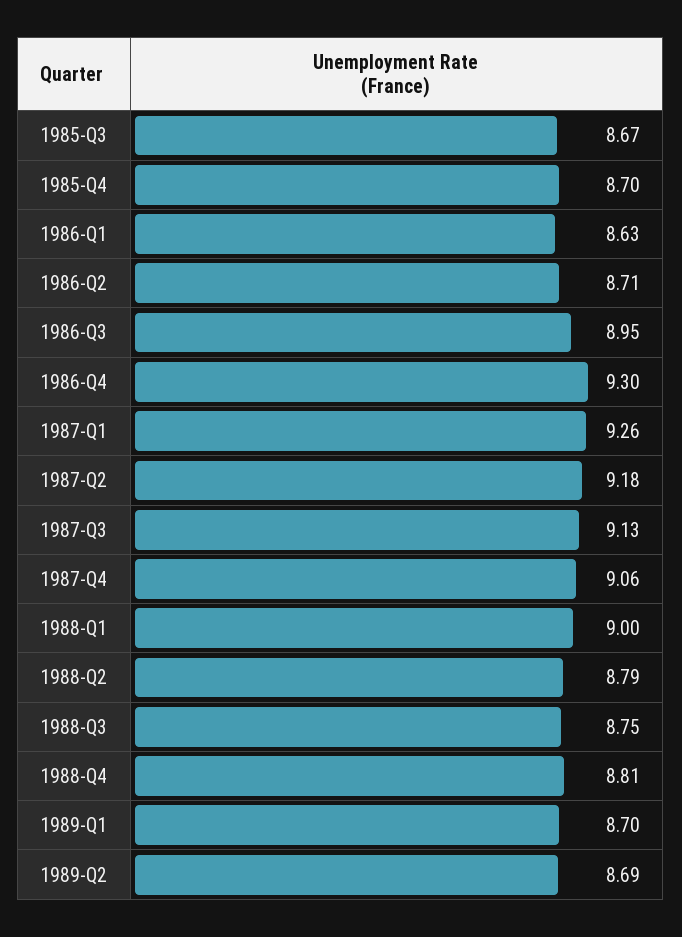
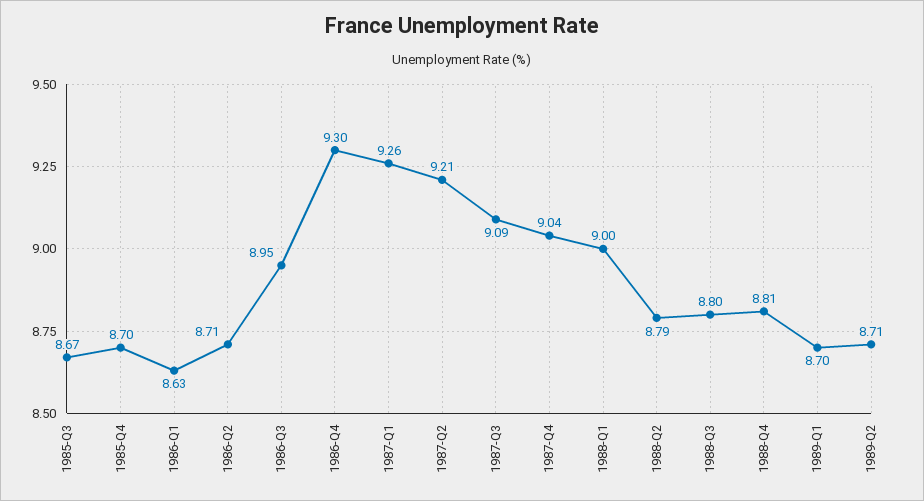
  {
    "1985-Q3": 8.67,
    "1985-Q4": 8.7,
    "1986-Q1": 8.63,
    "1986-Q2": 8.71,
    "1986-Q3": 8.95,
    "1986-Q4": 9.3,
    "1987-Q1": 9.26,
-   "1987-Q2": 9.18,
+   "1987-Q2": 9.21,
-   "1987-Q3": 9.13,
+   "1987-Q3": 9.09,
-   "1987-Q4": 9.06,
+   "1987-Q4": 9.04,
    "1988-Q1": 9,
    "1988-Q2": 8.79,
-   "1988-Q3": 8.75,
+   "1988-Q3": 8.8,
    "1988-Q4": 8.81,
    "1989-Q1": 8.7,
-   "1989-Q2": 8.69
+   "1989-Q2": 8.71
  }

